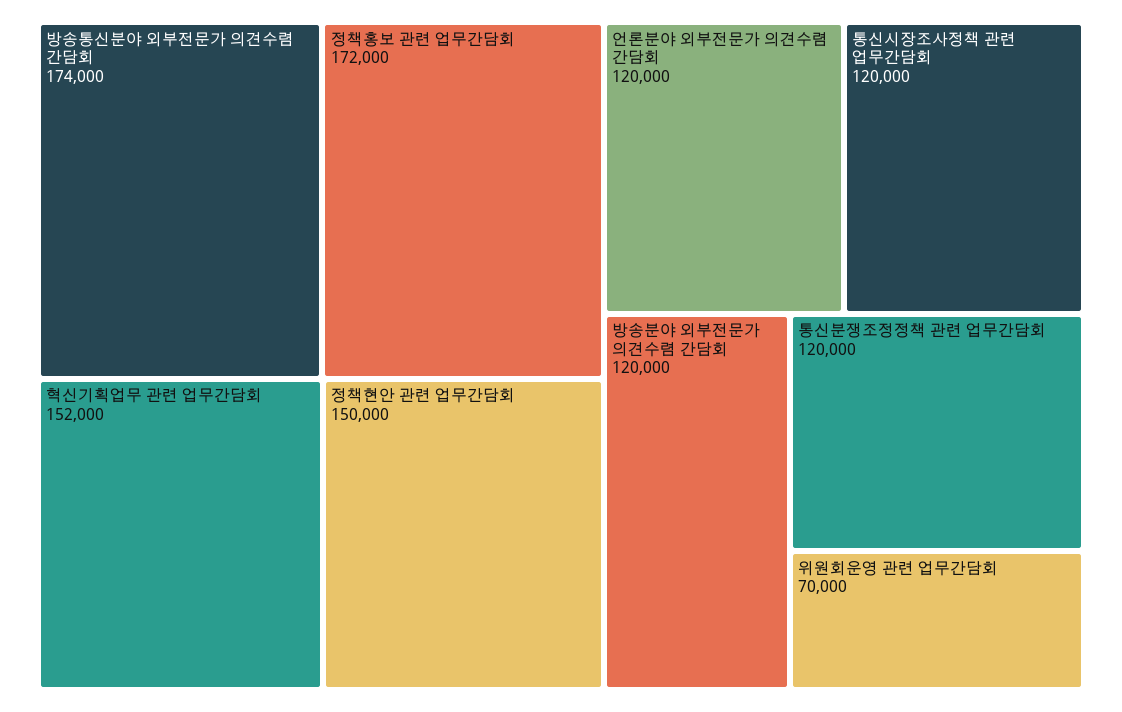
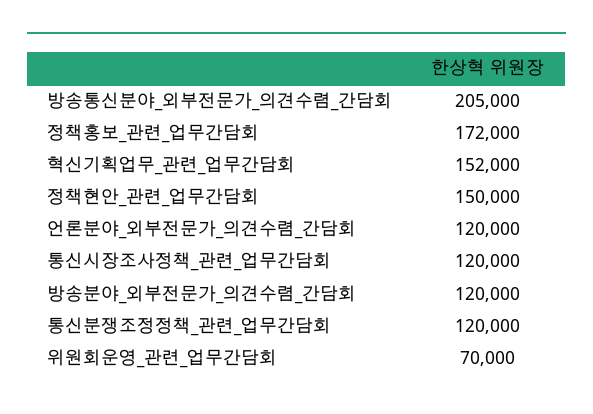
  {
-   "방송통신분야 외부전문가 의견수렴 간담회": 174000,
+   "방송통신분야 외부전문가 의견수렴 간담회": 205000,
    "정책홍보 관련 업무간담회": 172000,
    "혁신기획업무 관련 업무간담회": 152000,
    "정책현안 관련 업무간담회": 150000,
    "언론분야 외부전문가 의견수렴 간담회": 120000,
    "통신시장조사정책 관련 업무간담회": 120000,
    "방송분야 외부전문가 의견수렴 간담회": 120000,
    "통신분쟁조정정책 관련 업무간담회": 120000,
    "위원회운영 관련 업무간담회": 70000
  }

